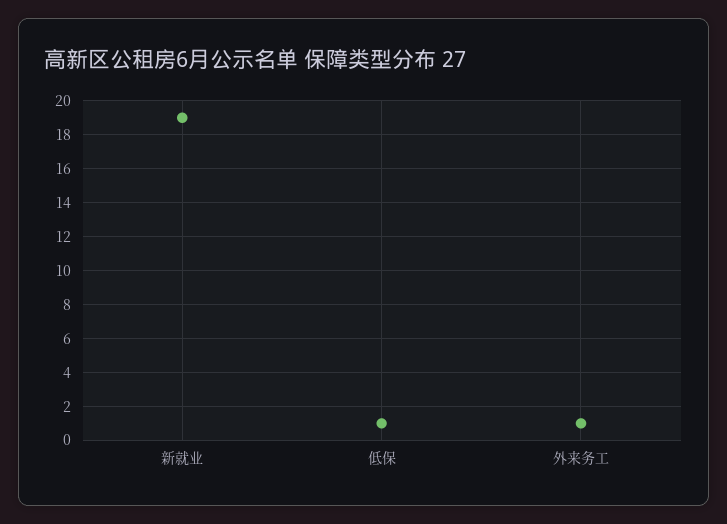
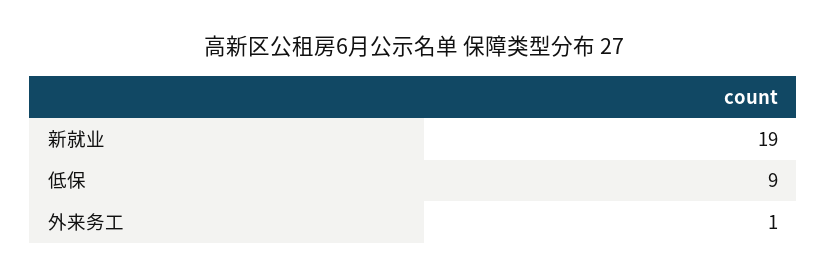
  {
    "新就业": 19,
-   "低保": 1,
+   "低保": 9,
    "外来务工": 1
  }

